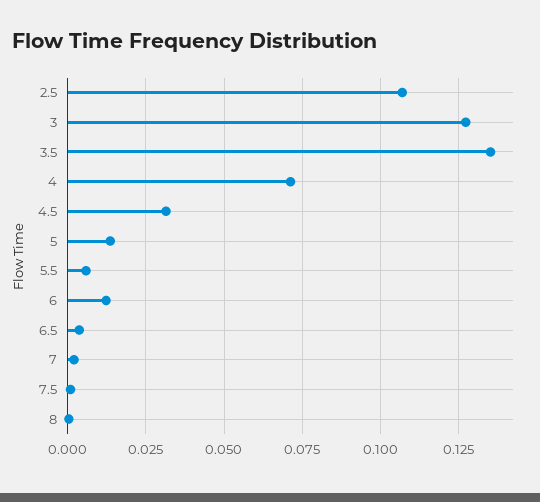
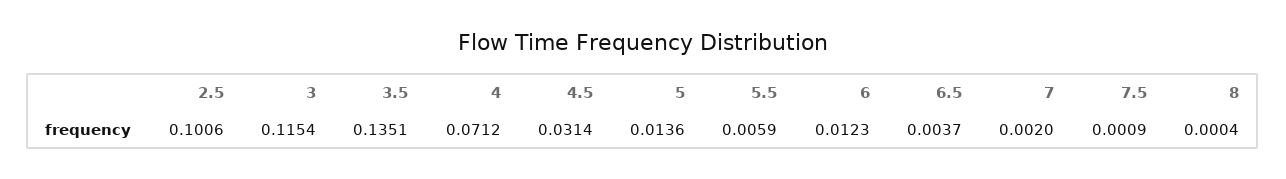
  {
-   "2.5": 0.1075,
+   "2.5": 0.1006,
-   "3": 0.1275,
+   "3": 0.1154,
    "3.5": 0.1351,
    "4": 0.0712,
    "4.5": 0.0314,
    "5": 0.0136,
    "5.5": 0.0059,
    "6": 0.0123,
    "6.5": 0.0037,
    "7": 0.002,
    "7.5": 0.0009,
    "8": 0.0004
  }

